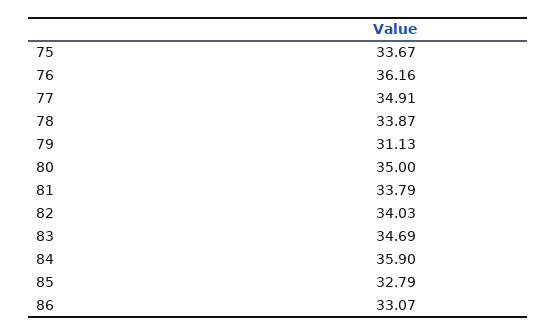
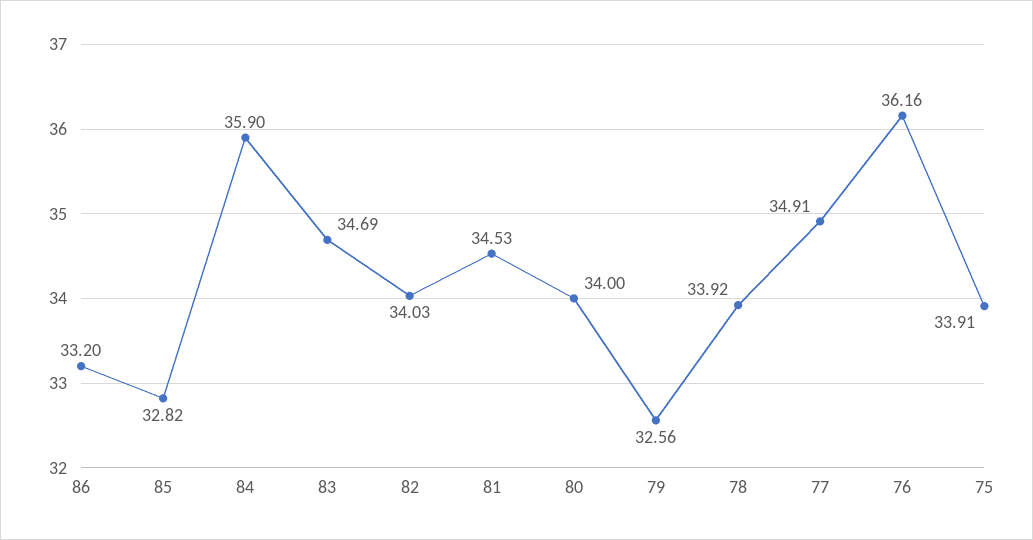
  {
-   "75": 33.67,
+   "75": 33.91,
    "76": 36.16,
    "77": 34.91,
-   "78": 33.87,
+   "78": 33.92,
-   "79": 31.13,
+   "79": 32.56,
-   "80": 35,
+   "80": 34,
-   "81": 33.79,
+   "81": 34.53,
    "82": 34.03,
    "83": 34.69,
    "84": 35.9,
-   "85": 32.79,
+   "85": 32.82,
-   "86": 33.07
+   "86": 33.2
  }

